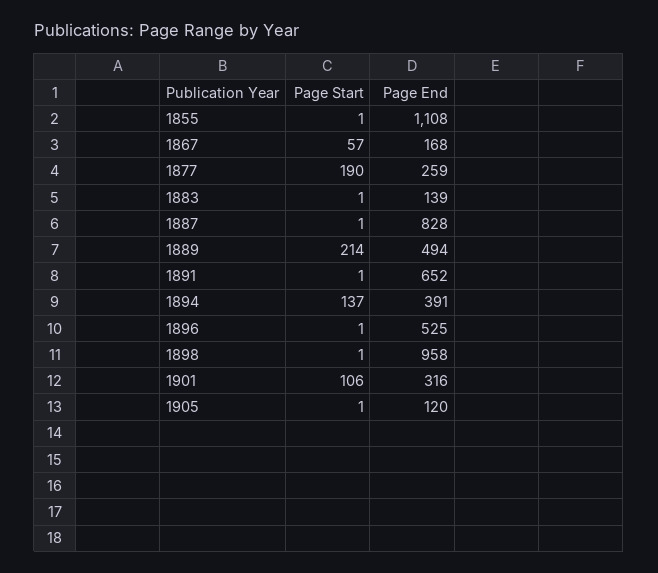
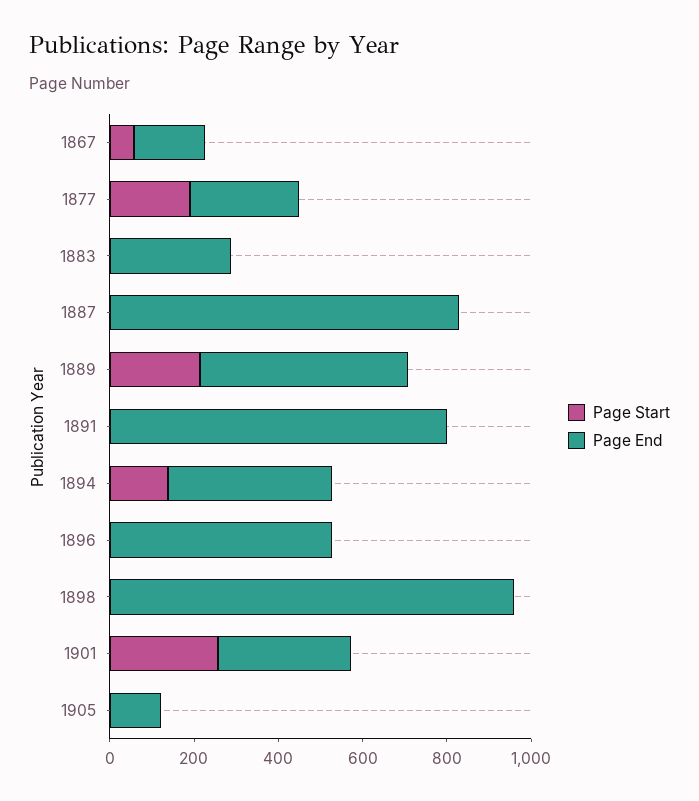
  {
    "Page Start": {
-     "1855": 1,
      "1867": 57,
      "1877": 190,
      "1883": 1,
      "1887": 1,
      "1889": 214,
      "1891": 1,
      "1894": 137,
      "1896": 1,
      "1898": 1,
-     "1901": 106,
+     "1901": 250,
      "1905": 1
    },
    "Page End": {
-     "1855": 1108,
      "1867": 168,
      "1877": 259,
-     "1883": 139,
+     "1883": 300,
      "1887": 828,
      "1889": 494,
-     "1891": 652,
+     "1891": 800,
      "1894": 391,
      "1896": 525,
      "1898": 958,
      "1901": 316,
      "1905": 120
    }
  }

